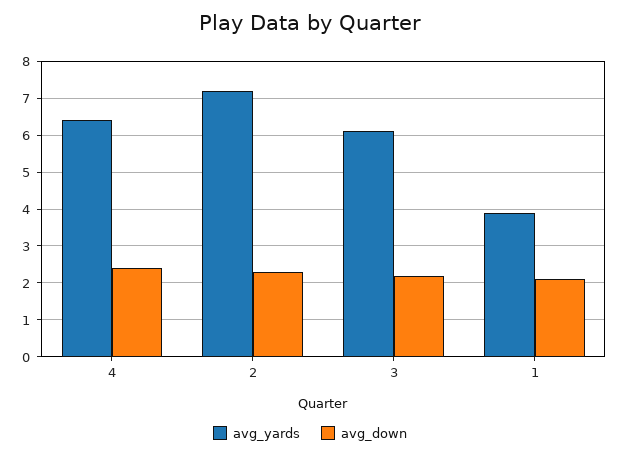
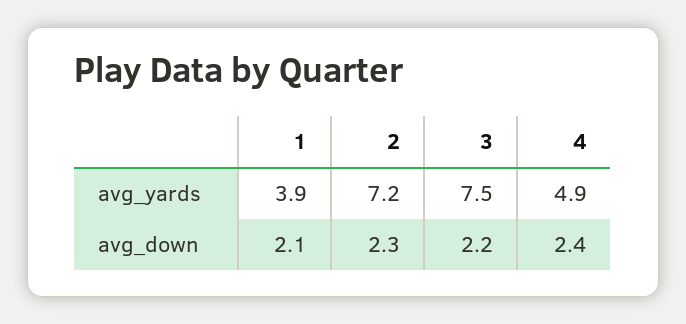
  {
    "avg_yards": {
-     "4": 6.5,
+     "4": 4.9,
      "2": 7.2,
-     "3": 6,
+     "3": 7.5,
      "1": 3.9
    },
    "avg_down": {
      "4": 2.4,
      "2": 2.3,
      "3": 2.2,
      "1": 2.1
    }
  }

